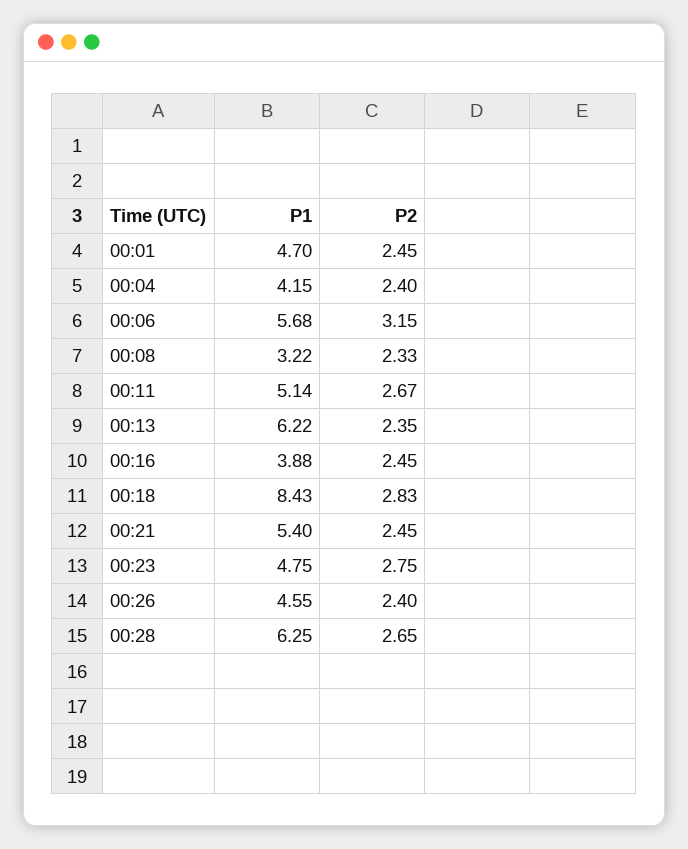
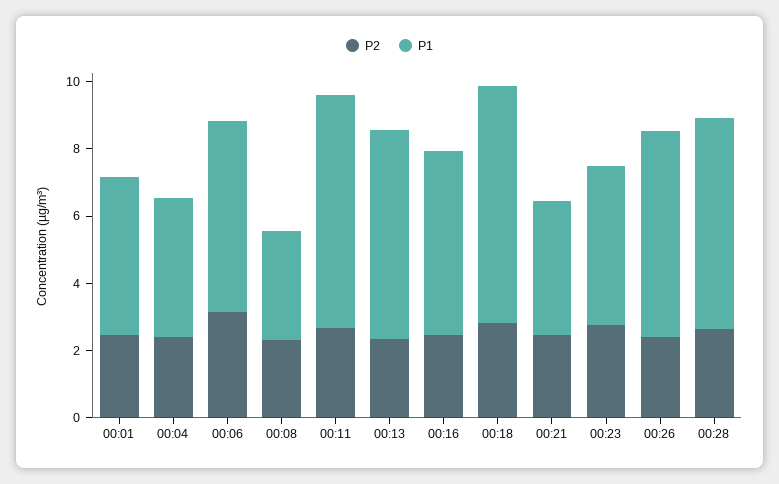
  {
    "P1": {
      "00:01": 4.7,
      "00:04": 4.15,
      "00:06": 5.68,
      "00:08": 3.22,
-     "00:11": 5.14,
+     "00:11": 7,
      "00:13": 6.22,
-     "00:16": 3.88,
+     "00:16": 5.5,
-     "00:18": 8.43,
+     "00:18": 7,
-     "00:21": 5.4,
+     "00:21": 4,
      "00:23": 4.75,
-     "00:26": 4.55,
+     "00:26": 6,
      "00:28": 6.25
    },
    "P2": {
      "00:01": 2.45,
      "00:04": 2.4,
      "00:06": 3.15,
      "00:08": 2.33,
      "00:11": 2.67,
      "00:13": 2.35,
      "00:16": 2.45,
      "00:18": 2.83,
      "00:21": 2.45,
      "00:23": 2.75,
      "00:26": 2.4,
      "00:28": 2.65
    }
  }

